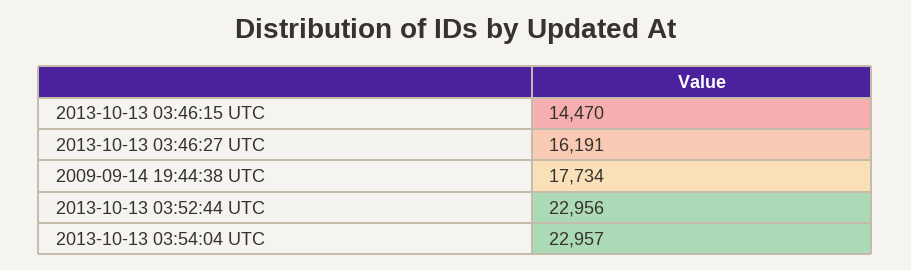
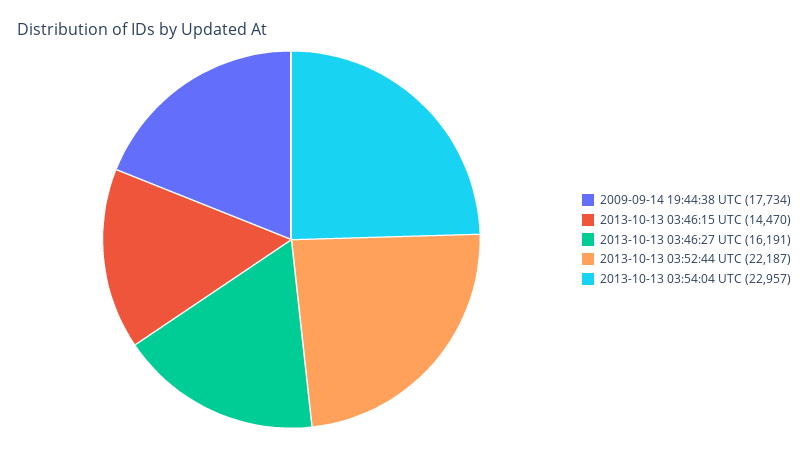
  {
    "2013-10-13 03:46:15 UTC": 14470,
    "2013-10-13 03:46:27 UTC": 16191,
    "2009-09-14 19:44:38 UTC": 17734,
-   "2013-10-13 03:52:44 UTC": 22956,
+   "2013-10-13 03:52:44 UTC": 22187,
    "2013-10-13 03:54:04 UTC": 22957
  }

